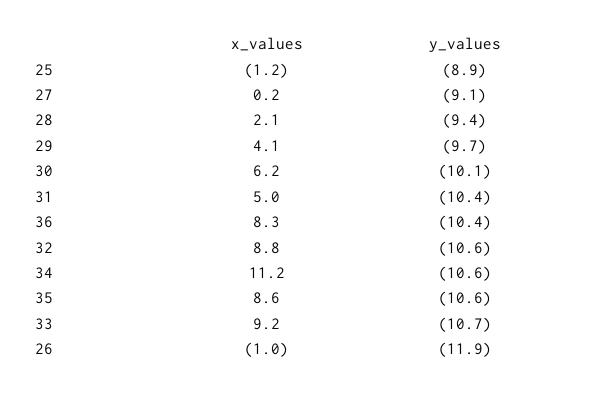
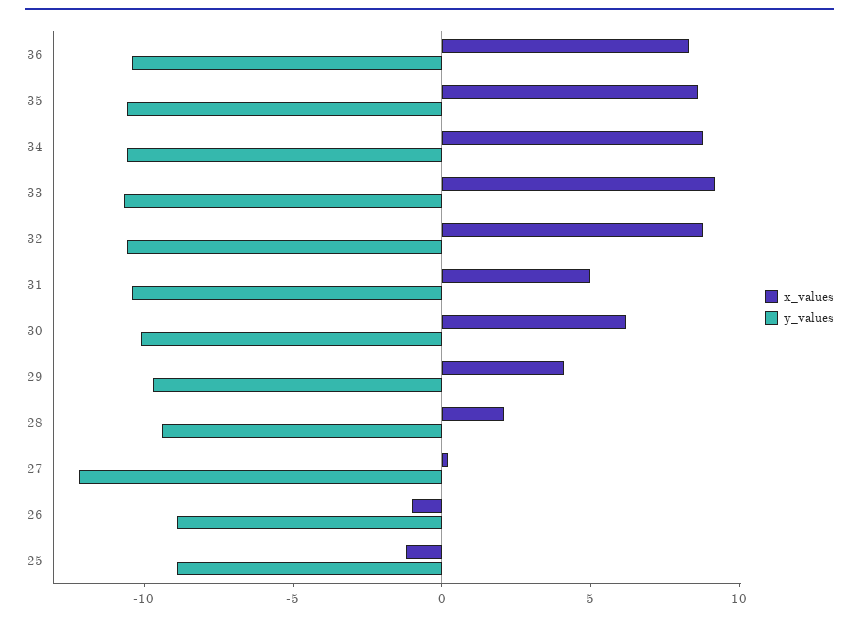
  {
    "x_values": {
      "25": -1.2,
      "27": 0.2,
      "28": 2.1,
      "29": 4.1,
      "30": 6.2,
      "31": 5,
      "36": 8.3,
      "32": 8.8,
-     "34": 11.2,
+     "34": 9,
      "35": 8.6,
      "33": 9.2,
      "26": -1
    },
    "y_values": {
      "25": -8.9,
-     "27": -9.1,
+     "27": -12,
      "28": -9.4,
      "29": -9.7,
      "30": -10.1,
      "31": -10.4,
      "36": -10.4,
      "32": -10.6,
      "34": -10.6,
      "35": -10.6,
      "33": -10.7,
-     "26": -11.9
+     "26": -9
    }
  }

